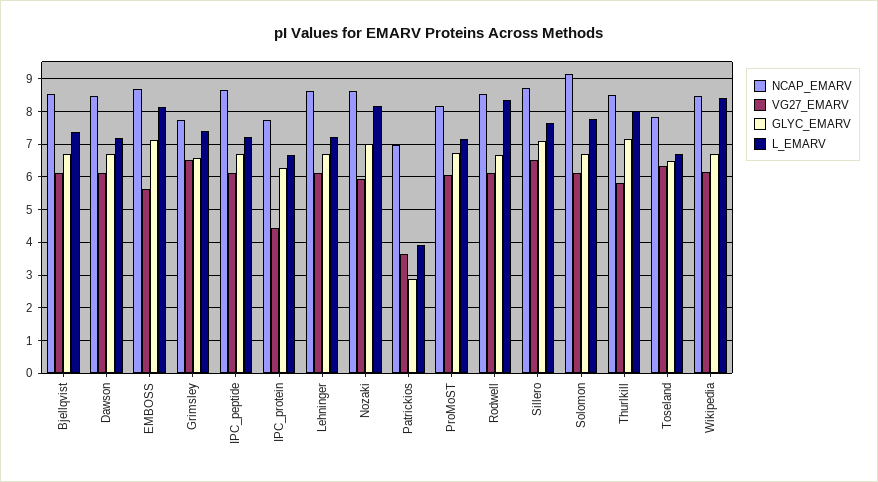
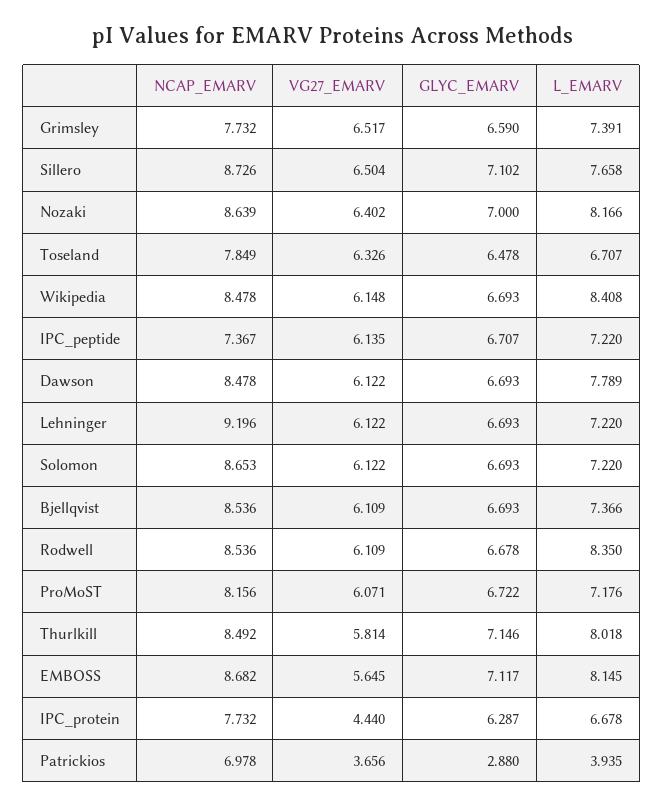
  {
    "NCAP_EMARV": {
      "Bjellqvist": 8.536,
      "Dawson": 8.478,
      "EMBOSS": 8.682,
      "Grimsley": 7.732,
-     "IPC_peptide": 8.6,
+     "IPC_peptide": 7.367,
      "IPC_protein": 7.732,
-     "Lehninger": 8.6,
+     "Lehninger": 9.196,
      "Nozaki": 8.639,
      "Patrickios": 6.978,
      "ProMoST": 8.156,
      "Rodwell": 8.536,
      "Sillero": 8.726,
-     "Solomon": 9.2,
+     "Solomon": 8.653,
      "Thurlkill": 8.492,
      "Toseland": 7.849,
      "Wikipedia": 8.478
    },
    "VG27_EMARV": {
      "Bjellqvist": 6.109,
      "Dawson": 6.122,
      "EMBOSS": 5.645,
      "Grimsley": 6.517,
      "IPC_peptide": 6.135,
      "IPC_protein": 4.44,
      "Lehninger": 6.122,
-     "Nozaki": 6,
+     "Nozaki": 6.402,
      "Patrickios": 3.656,
      "ProMoST": 6.071,
      "Rodwell": 6.109,
      "Sillero": 6.504,
      "Solomon": 6.122,
      "Thurlkill": 5.814,
      "Toseland": 6.326,
      "Wikipedia": 6.148
    },
    "GLYC_EMARV": {
      "Bjellqvist": 6.693,
      "Dawson": 6.693,
      "EMBOSS": 7.117,
      "Grimsley": 6.59,
      "IPC_peptide": 6.707,
      "IPC_protein": 6.287,
      "Lehninger": 6.693,
      "Nozaki": 7,
      "Patrickios": 2.88,
      "ProMoST": 6.722,
      "Rodwell": 6.678,
      "Sillero": 7.102,
      "Solomon": 6.693,
      "Thurlkill": 7.146,
      "Toseland": 6.478,
      "Wikipedia": 6.693
    },
    "L_EMARV": {
      "Bjellqvist": 7.366,
-     "Dawson": 7.2,
+     "Dawson": 7.789,
      "EMBOSS": 8.145,
      "Grimsley": 7.391,
      "IPC_peptide": 7.22,
      "IPC_protein": 6.678,
      "Lehninger": 7.22,
      "Nozaki": 8.166,
      "Patrickios": 3.935,
      "ProMoST": 7.176,
      "Rodwell": 8.35,
      "Sillero": 7.658,
-     "Solomon": 7.8,
+     "Solomon": 7.22,
      "Thurlkill": 8.018,
      "Toseland": 6.707,
      "Wikipedia": 8.408
    }
  }

